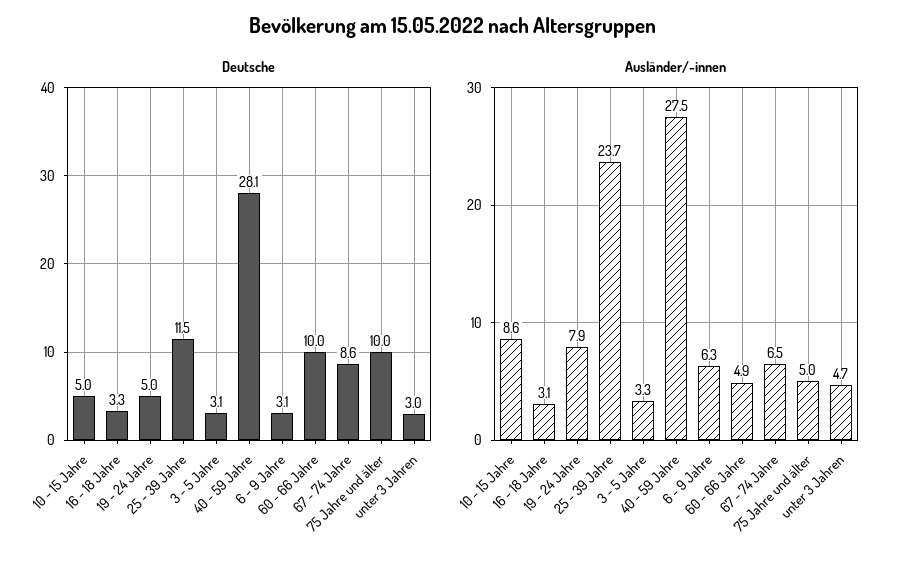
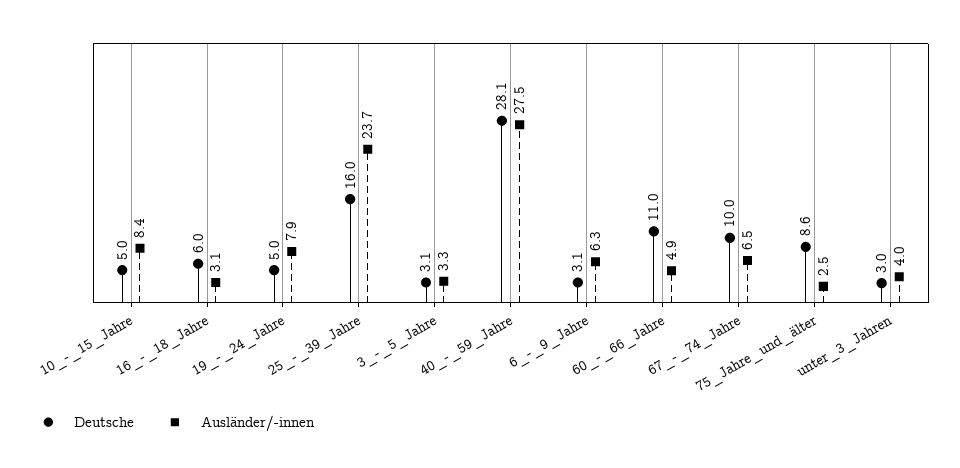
  {
    "Deutsche": {
      "10 - 15 Jahre": 5,
-     "16 - 18 Jahre": 3.3,
+     "16 - 18 Jahre": 6,
      "19 - 24 Jahre": 5,
-     "25 - 39 Jahre": 11.5,
+     "25 - 39 Jahre": 16,
      "3 - 5 Jahre": 3.1,
      "40 - 59 Jahre": 28.1,
      "6 - 9 Jahre": 3.1,
-     "60 - 66 Jahre": 10,
+     "60 - 66 Jahre": 11,
-     "67 - 74 Jahre": 8.6,
+     "67 - 74 Jahre": 10,
-     "75 Jahre und älter": 10,
+     "75 Jahre und älter": 8.6,
      "unter 3 Jahren": 3
    },
    "Ausländer/-innen": {
-     "10 - 15 Jahre": 8.6,
+     "10 - 15 Jahre": 8.4,
      "16 - 18 Jahre": 3.1,
      "19 - 24 Jahre": 7.9,
      "25 - 39 Jahre": 23.7,
      "3 - 5 Jahre": 3.3,
      "40 - 59 Jahre": 27.5,
      "6 - 9 Jahre": 6.3,
      "60 - 66 Jahre": 4.9,
      "67 - 74 Jahre": 6.5,
-     "75 Jahre und älter": 5,
+     "75 Jahre und älter": 2.5,
-     "unter 3 Jahren": 4.7
+     "unter 3 Jahren": 4
    }
  }

